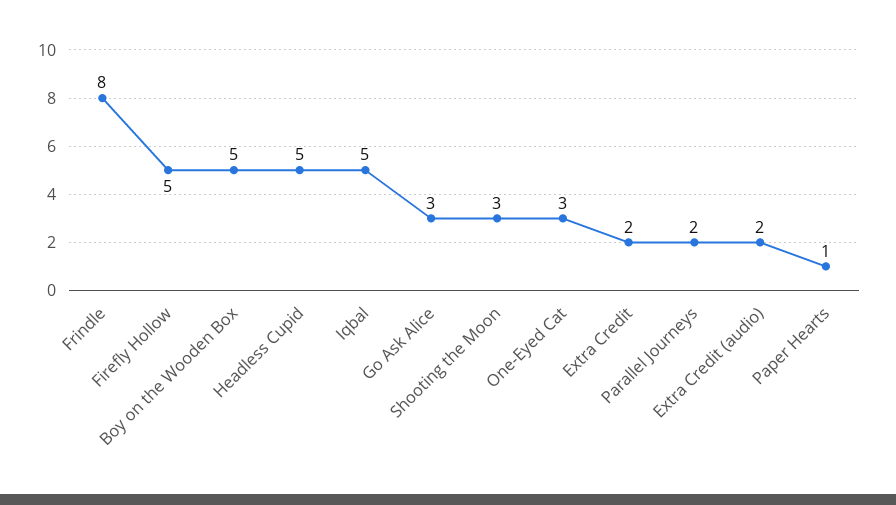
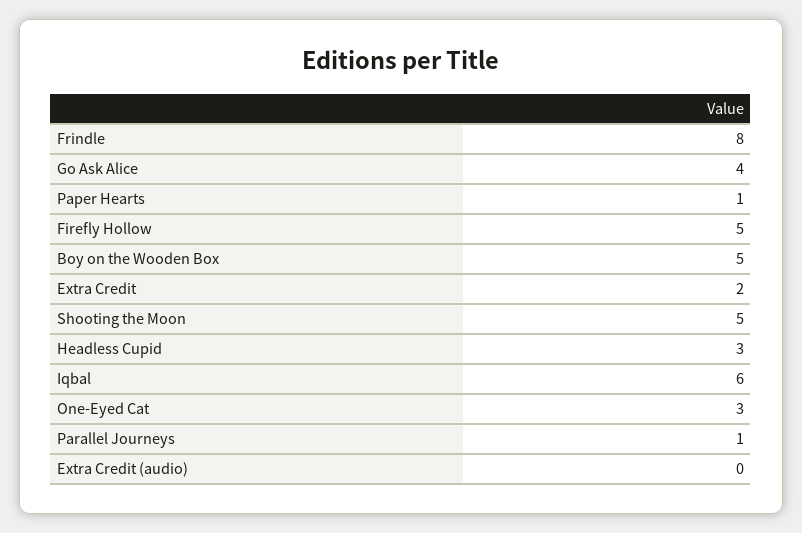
  {
    "Frindle": 8,
    "Firefly Hollow": 5,
    "Boy on the Wooden Box": 5,
-   "Headless Cupid": 5,
+   "Headless Cupid": 3,
-   "Iqbal": 5,
+   "Iqbal": 6,
-   "Go Ask Alice": 3,
+   "Go Ask Alice": 4,
-   "Shooting the Moon": 3,
+   "Shooting the Moon": 5,
    "One-Eyed Cat": 3,
    "Extra Credit": 2,
-   "Parallel Journeys": 2,
+   "Parallel Journeys": 1,
-   "Extra Credit (audio)": 2,
+   "Extra Credit (audio)": 0,
    "Paper Hearts": 1
  }

